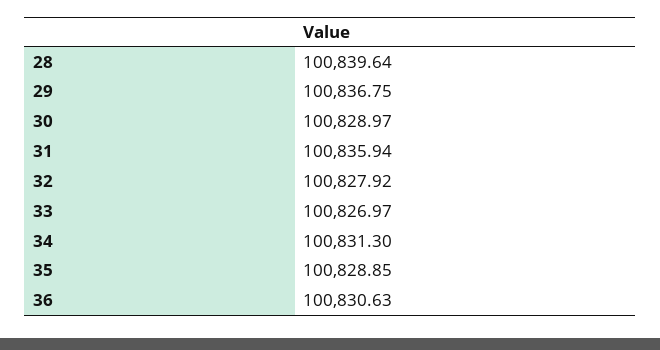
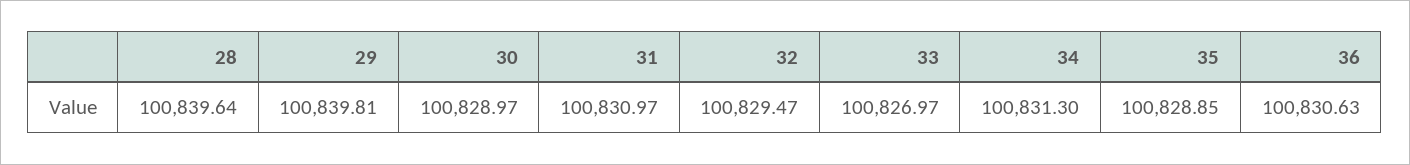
  {
    "28": 100839.64,
-   "29": 100836.75,
+   "29": 100839.81,
    "30": 100828.97,
-   "31": 100835.94,
+   "31": 100830.97,
-   "32": 100827.92,
+   "32": 100829.47,
    "33": 100826.97,
    "34": 100831.3,
    "35": 100828.85,
    "36": 100830.63
  }

